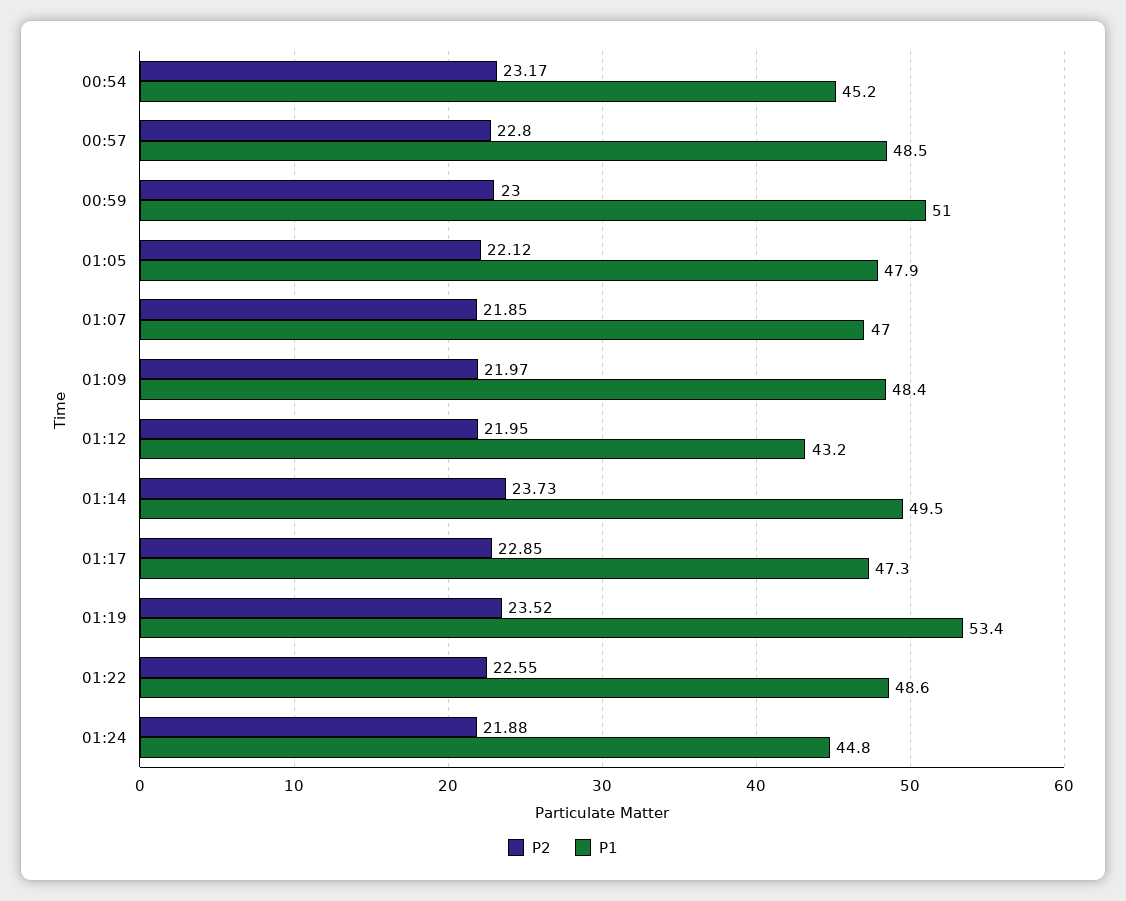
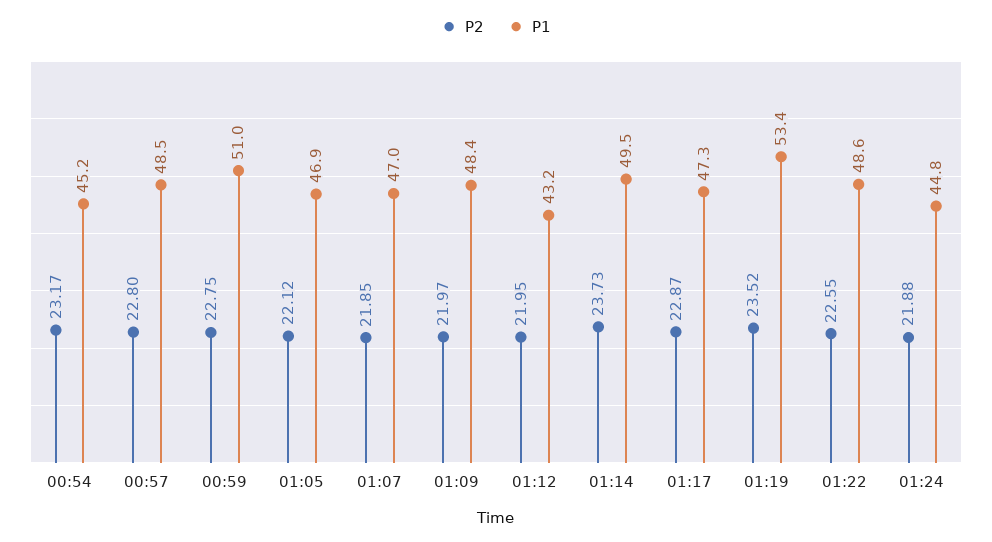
  {
    "P2": {
      "00:54": 23.17,
      "00:57": 22.8,
-     "00:59": 23,
+     "00:59": 22.75,
      "01:05": 22.12,
      "01:07": 21.85,
      "01:09": 21.97,
      "01:12": 21.95,
      "01:14": 23.73,
-     "01:17": 22.85,
+     "01:17": 22.87,
      "01:19": 23.52,
      "01:22": 22.55,
      "01:24": 21.88
    },
    "P1": {
      "00:54": 45.2,
      "00:57": 48.5,
      "00:59": 51,
-     "01:05": 47.9,
+     "01:05": 46.9,
      "01:07": 47,
      "01:09": 48.4,
      "01:12": 43.2,
      "01:14": 49.5,
      "01:17": 47.3,
      "01:19": 53.4,
      "01:22": 48.6,
      "01:24": 44.8
    }
  }

